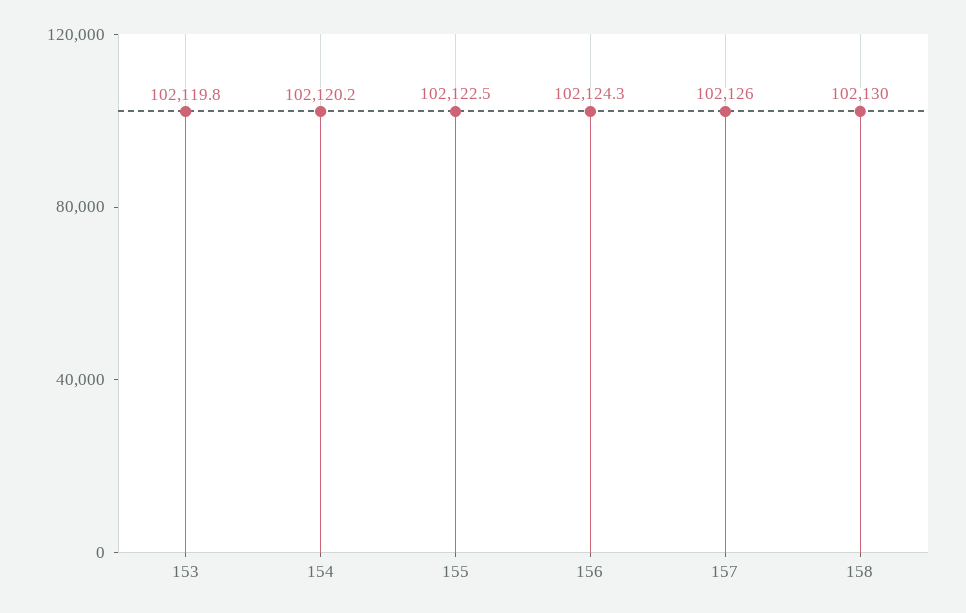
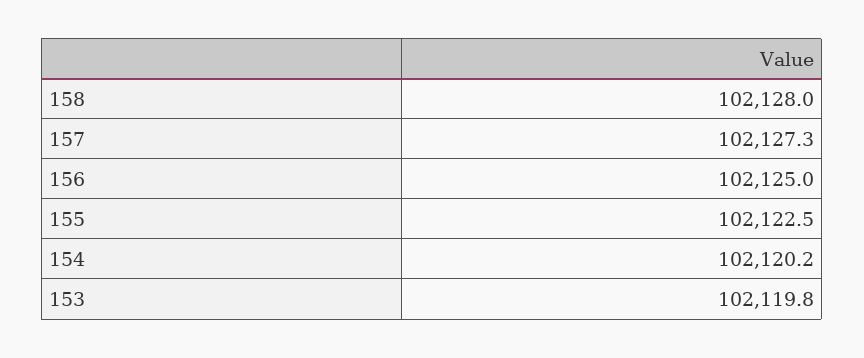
  {
    "153": 102119.8,
    "154": 102120.2,
    "155": 102122.5,
-   "156": 102124.3,
+   "156": 102125,
-   "157": 102126,
+   "157": 102127.3,
-   "158": 102130
+   "158": 102128
  }

